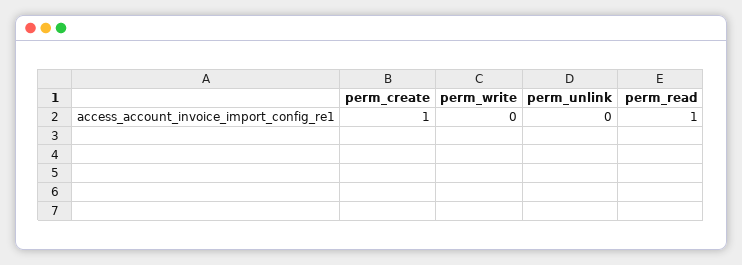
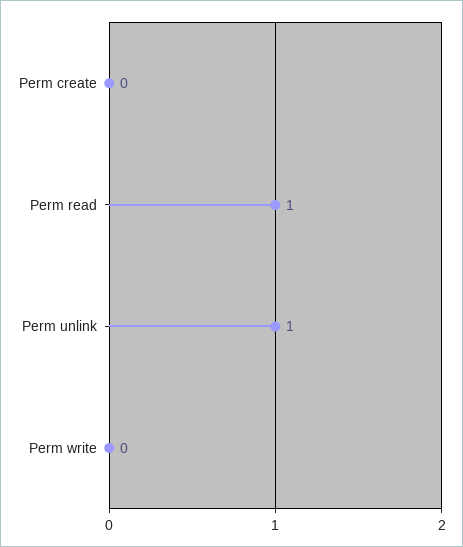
  {
-   "perm_create": 1,
+   "perm_create": 0,
    "perm_write": 0,
-   "perm_unlink": 0,
+   "perm_unlink": 1,
    "perm_read": 1
  }

